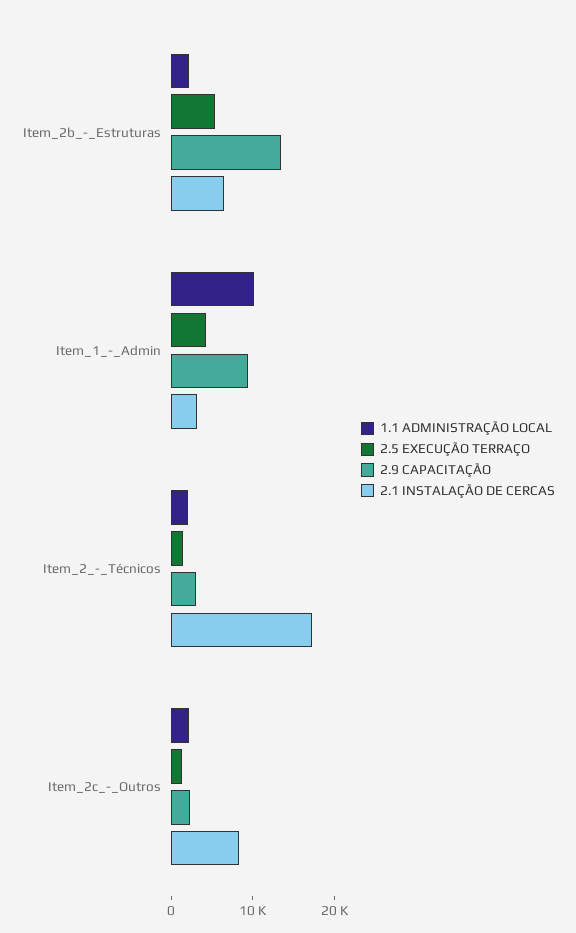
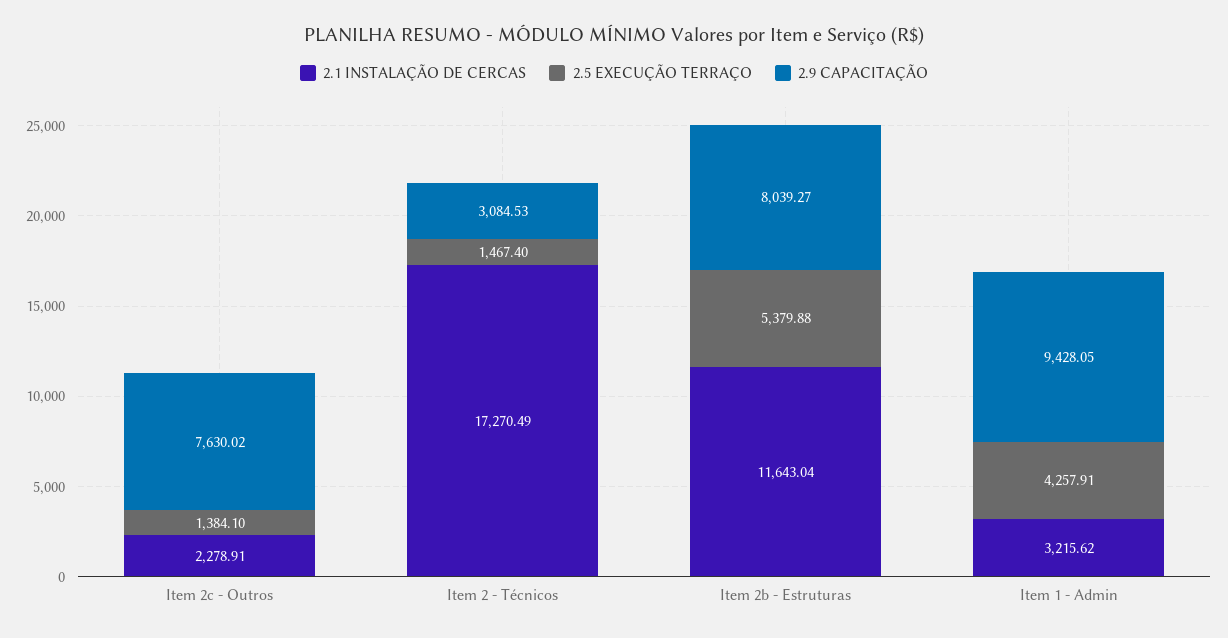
  {
-   "1.1 ADMINISTRAÇÃO LOCAL": {
-     "Item_2b_-_Estruturas": 2000,
-     "Item_1_-_Admin": 10000,
-     "Item_2_-_Técnicos": 2000,
-     "Item_2c_-_Outros": 2000
-   },
    "2.5 EXECUÇÃO TERRAÇO": {
      "Item_2b_-_Estruturas": 5379.88,
      "Item_1_-_Admin": 4257.91,
      "Item_2_-_Técnicos": 1467.4,
      "Item_2c_-_Outros": 1384.1
    },
    "2.9 CAPACITAÇÃO": {
-     "Item_2b_-_Estruturas": 14000,
+     "Item_2b_-_Estruturas": 8039.27,
      "Item_1_-_Admin": 9428.05,
      "Item_2_-_Técnicos": 3084.53,
-     "Item_2c_-_Outros": 2000
+     "Item_2c_-_Outros": 7630.02
    },
    "2.1 INSTALAÇÃO DE CERCAS": {
-     "Item_2b_-_Estruturas": 6000,
+     "Item_2b_-_Estruturas": 11643.04,
      "Item_1_-_Admin": 3215.62,
      "Item_2_-_Técnicos": 17270.49,
-     "Item_2c_-_Outros": 8000
+     "Item_2c_-_Outros": 2278.91
    }
  }

